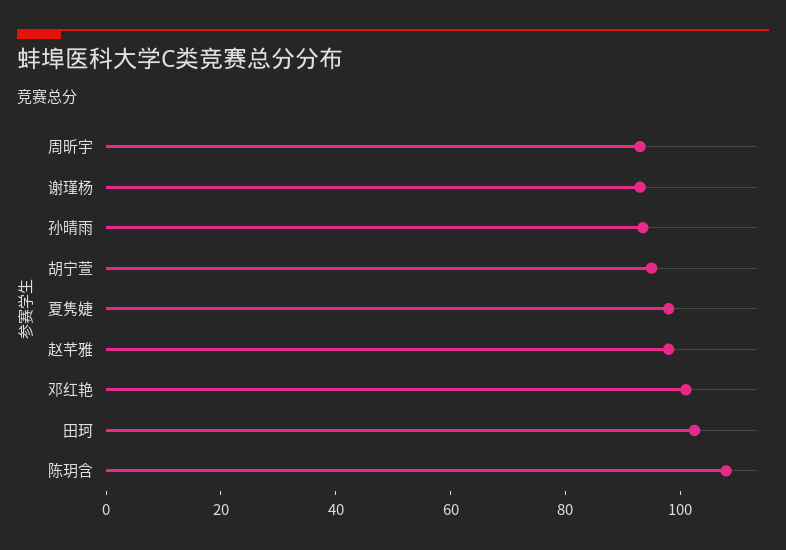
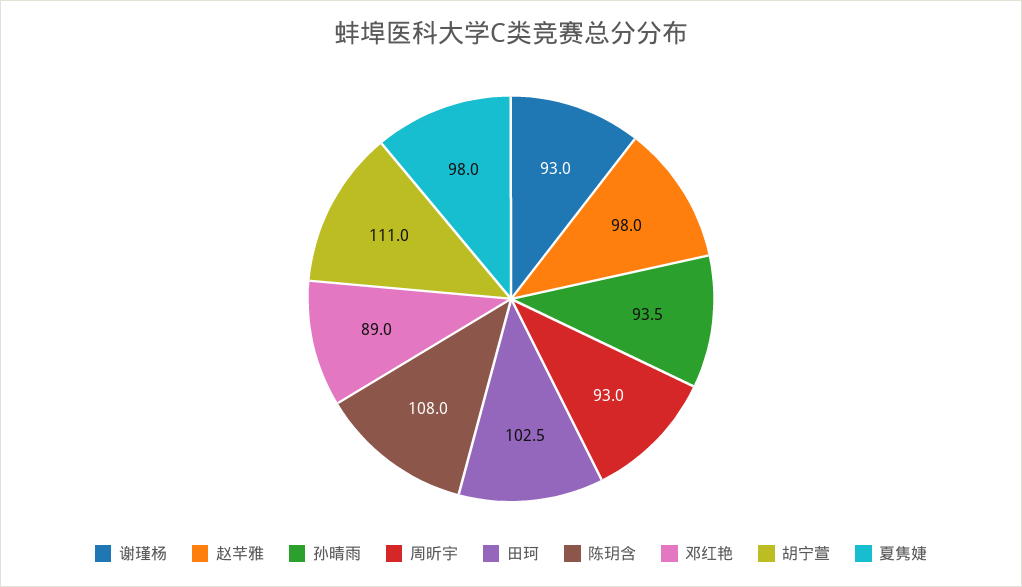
  {
    "周昕宇": 93,
    "谢瑾杨": 93,
    "孙晴雨": 93.5,
-   "胡宁萱": 95,
+   "胡宁萱": 111,
    "夏隽婕": 98,
    "赵芊雅": 98,
-   "邓红艳": 100,
+   "邓红艳": 89,
    "田珂": 102.5,
    "陈玥含": 108
  }

